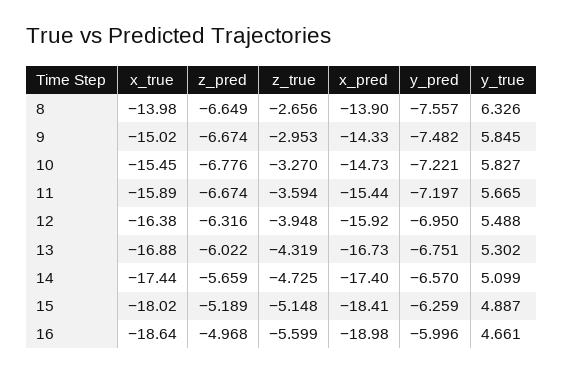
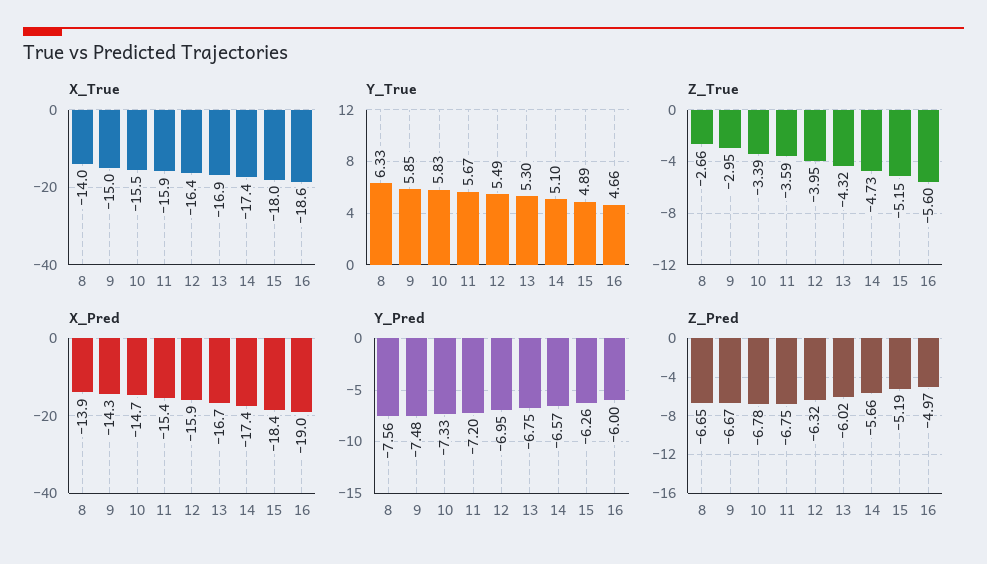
  {
    "x_true": {
      "8": -13.98,
      "9": -15.02,
      "10": -15.45,
      "11": -15.89,
      "12": -16.38,
      "13": -16.88,
      "14": -17.44,
      "15": -18.02,
      "16": -18.64
    },
    "z_pred": {
      "8": -6.649,
      "9": -6.674,
      "10": -6.776,
-     "11": -6.674,
+     "11": -6.75,
      "12": -6.316,
      "13": -6.022,
      "14": -5.659,
      "15": -5.189,
      "16": -4.968
    },
    "z_true": {
      "8": -2.656,
      "9": -2.953,
-     "10": -3.27,
+     "10": -3.39,
      "11": -3.594,
      "12": -3.948,
      "13": -4.319,
      "14": -4.725,
      "15": -5.148,
      "16": -5.599
    },
    "x_pred": {
      "8": -13.9,
      "9": -14.33,
      "10": -14.73,
      "11": -15.44,
      "12": -15.92,
      "13": -16.73,
      "14": -17.4,
      "15": -18.41,
      "16": -18.98
    },
    "y_pred": {
      "8": -7.557,
      "9": -7.482,
-     "10": -7.221,
+     "10": -7.33,
      "11": -7.197,
      "12": -6.95,
      "13": -6.751,
      "14": -6.57,
      "15": -6.259,
      "16": -5.996
    },
    "y_true": {
      "8": 6.326,
      "9": 5.845,
      "10": 5.827,
      "11": 5.665,
      "12": 5.488,
      "13": 5.302,
      "14": 5.099,
      "15": 4.887,
      "16": 4.661
    }
  }

